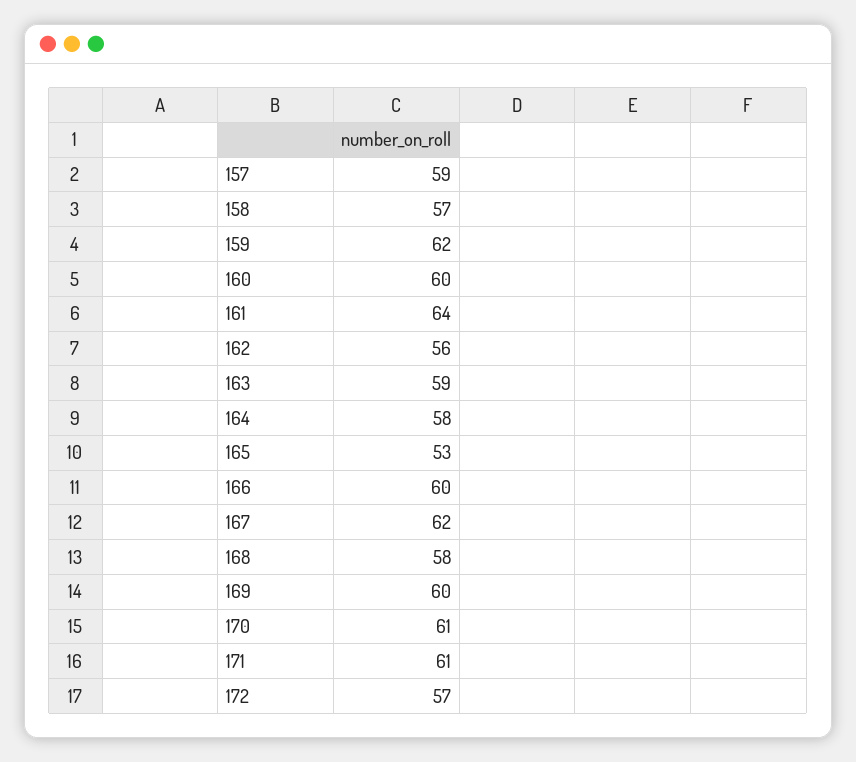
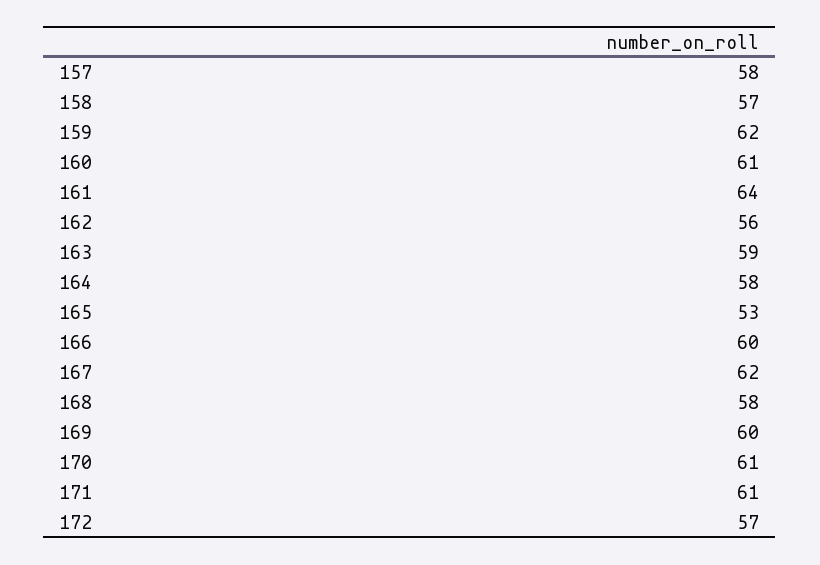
  {
-   "157": 59,
+   "157": 58,
    "158": 57,
    "159": 62,
-   "160": 60,
+   "160": 61,
    "161": 64,
    "162": 56,
    "163": 59,
    "164": 58,
    "165": 53,
    "166": 60,
    "167": 62,
    "168": 58,
    "169": 60,
    "170": 61,
    "171": 61,
    "172": 57
  }

